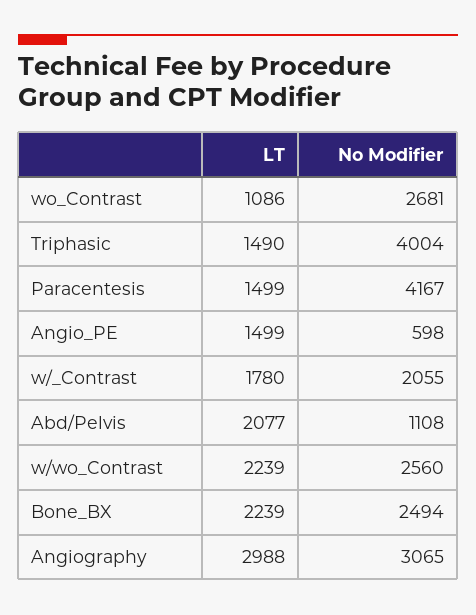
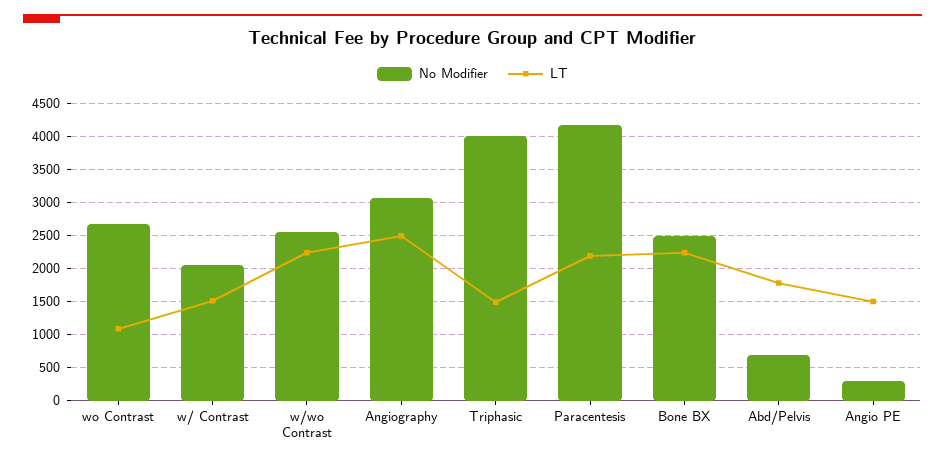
  {
    "LT": {
      "wo_Contrast": 1086,
      "Triphasic": 1490,
-     "Paracentesis": 1499,
+     "Paracentesis": 2200,
      "Angio_PE": 1499,
-     "w/_Contrast": 1780,
+     "w/_Contrast": 1500,
-     "Abd/Pelvis": 2077,
+     "Abd/Pelvis": 1800,
      "w/wo_Contrast": 2239,
      "Bone_BX": 2239,
-     "Angiography": 2988
+     "Angiography": 2500
    },
    "No Modifier": {
      "wo_Contrast": 2681,
      "Triphasic": 4004,
      "Paracentesis": 4167,
-     "Angio_PE": 598,
+     "Angio_PE": 300,
      "w/_Contrast": 2055,
-     "Abd/Pelvis": 1108,
+     "Abd/Pelvis": 700,
      "w/wo_Contrast": 2560,
      "Bone_BX": 2494,
      "Angiography": 3065
    }
  }

